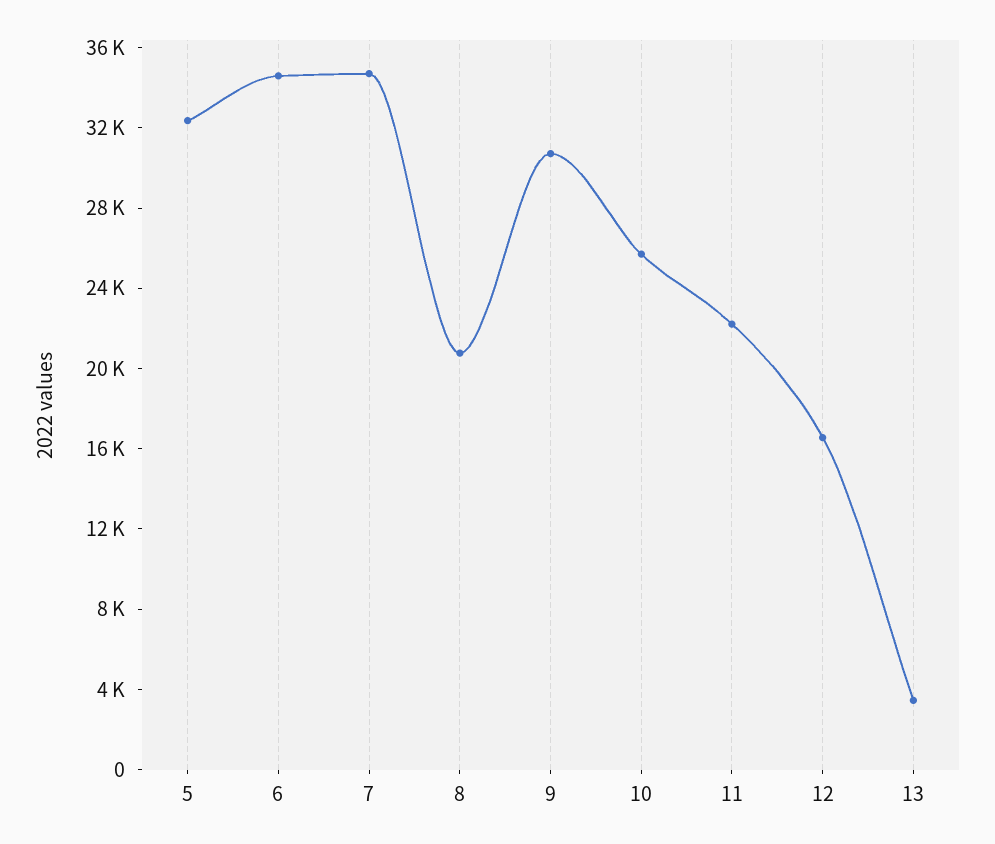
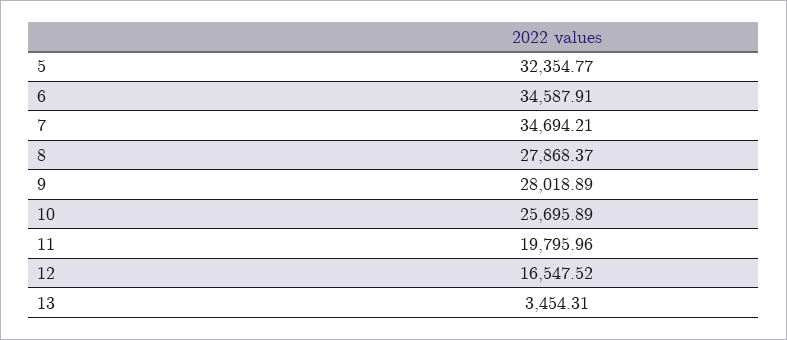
  {
    "5": 32354.77,
    "6": 34587.91,
    "7": 34694.21,
-   "8": 21000,
+   "8": 27868.37,
-   "9": 31000,
+   "9": 28018.89,
    "10": 25695.89,
-   "11": 22000,
+   "11": 19795.96,
    "12": 16547.52,
    "13": 3454.31
  }

